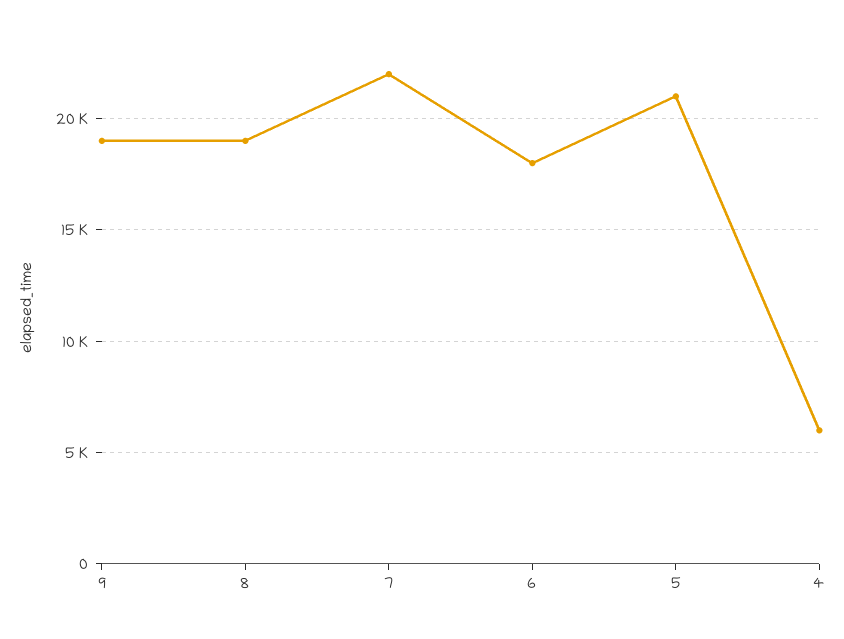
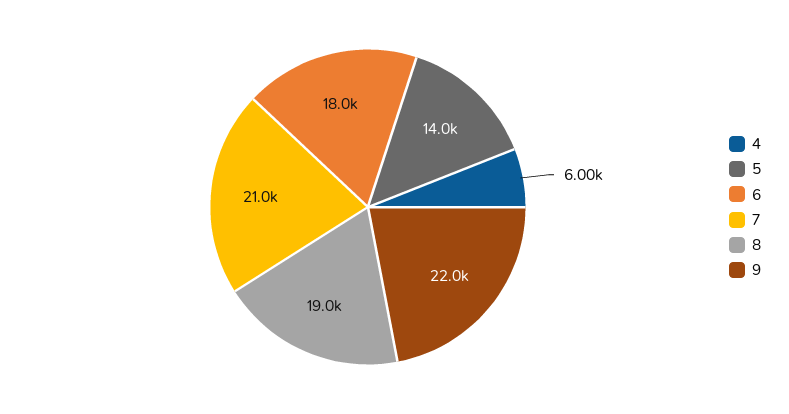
  {
-   "9": 19000,
+   "9": 22000,
    "8": 19000,
-   "7": 22000,
+   "7": 21000,
    "6": 18000,
-   "5": 21000,
+   "5": 14000,
    "4": 6000
  }

